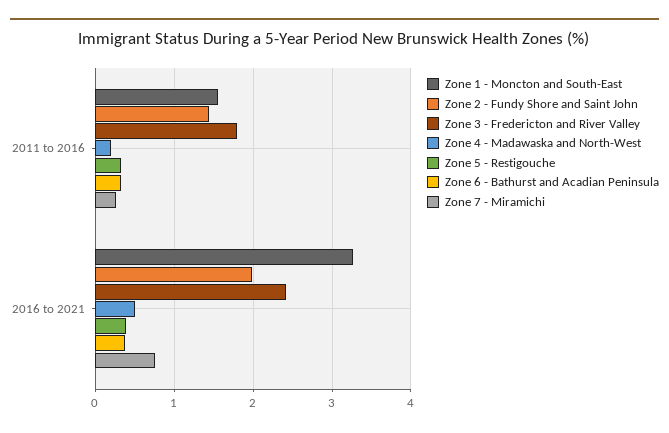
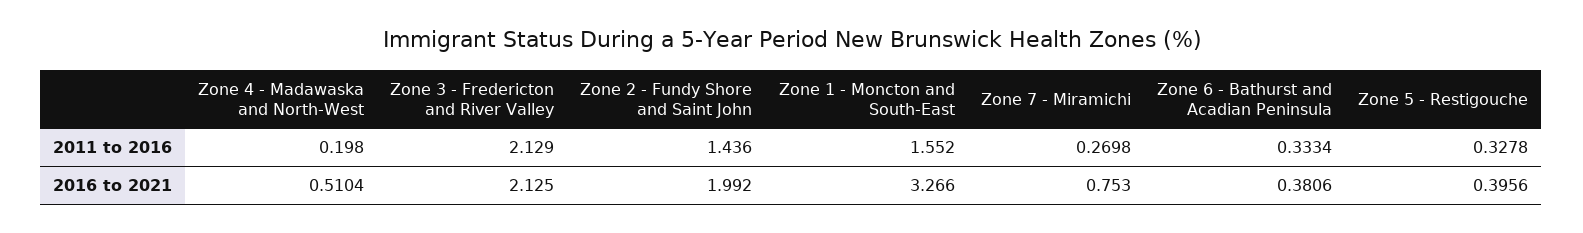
  {
    "Zone 1 - Moncton and South-East": {
      "2011 to 2016": 1.552,
      "2016 to 2021": 3.266
    },
    "Zone 2 - Fundy Shore and Saint John": {
      "2011 to 2016": 1.436,
      "2016 to 2021": 1.992
    },
    "Zone 3 - Fredericton and River Valley": {
-     "2011 to 2016": 1.8,
+     "2011 to 2016": 2.129,
-     "2016 to 2021": 2.4
+     "2016 to 2021": 2.125
    },
    "Zone 4 - Madawaska and North-West": {
      "2011 to 2016": 0.198,
      "2016 to 2021": 0.5104
    },
    "Zone 5 - Restigouche": {
      "2011 to 2016": 0.3278,
      "2016 to 2021": 0.3956
    },
    "Zone 6 - Bathurst and Acadian Peninsula": {
      "2011 to 2016": 0.3334,
      "2016 to 2021": 0.3806
    },
    "Zone 7 - Miramichi": {
      "2011 to 2016": 0.2698,
      "2016 to 2021": 0.753
    }
  }

